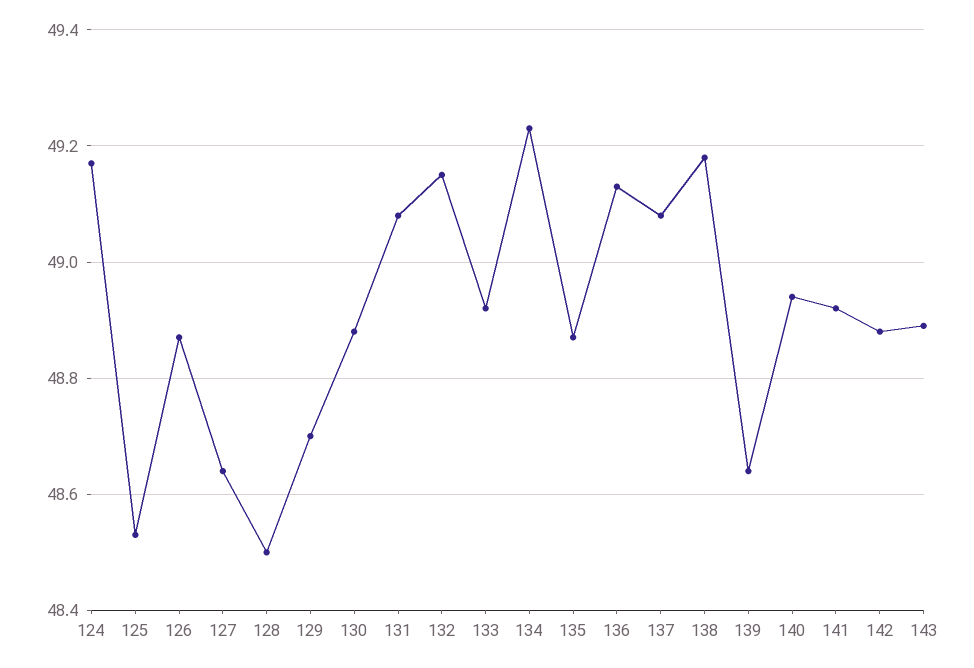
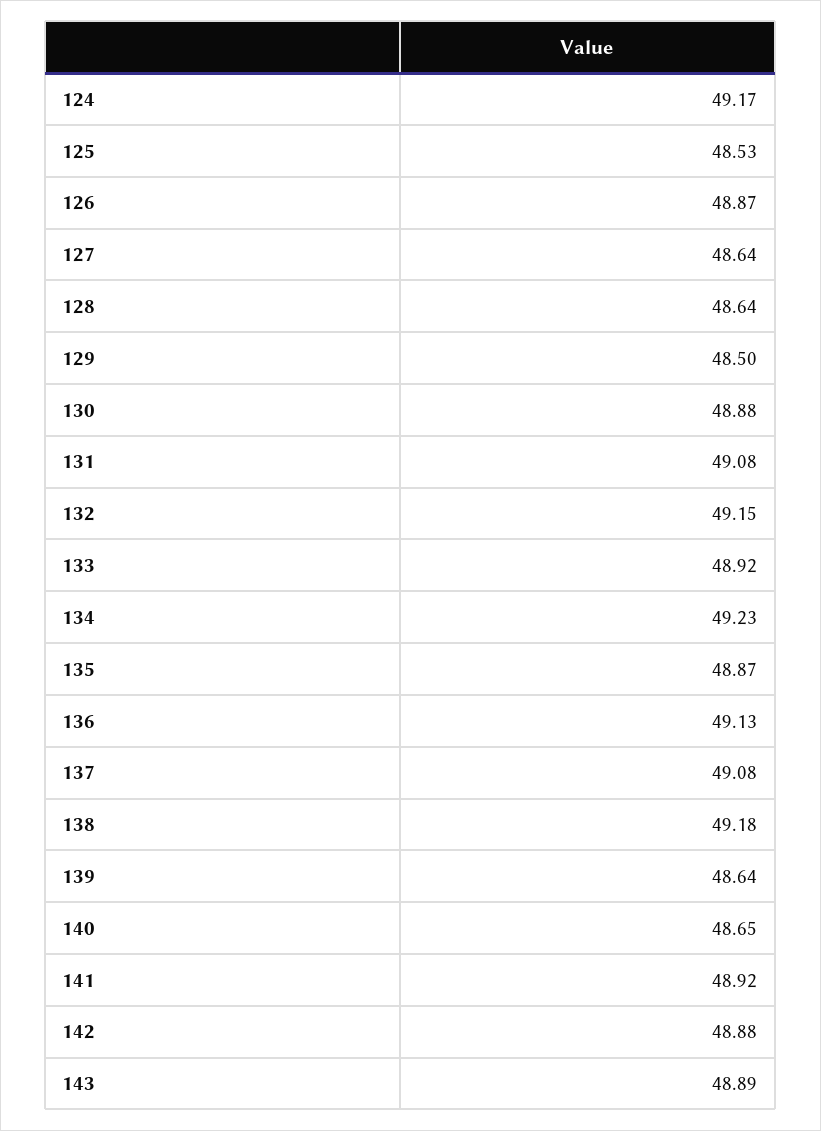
  {
    "124": 49.17,
    "125": 48.53,
    "126": 48.87,
    "127": 48.64,
-   "128": 48.5,
+   "128": 48.64,
-   "129": 48.7,
+   "129": 48.5,
    "130": 48.88,
    "131": 49.08,
    "132": 49.15,
    "133": 48.92,
    "134": 49.23,
    "135": 48.87,
    "136": 49.13,
    "137": 49.08,
    "138": 49.18,
    "139": 48.64,
-   "140": 48.95,
+   "140": 48.65,
    "141": 48.92,
    "142": 48.88,
    "143": 48.89
  }

